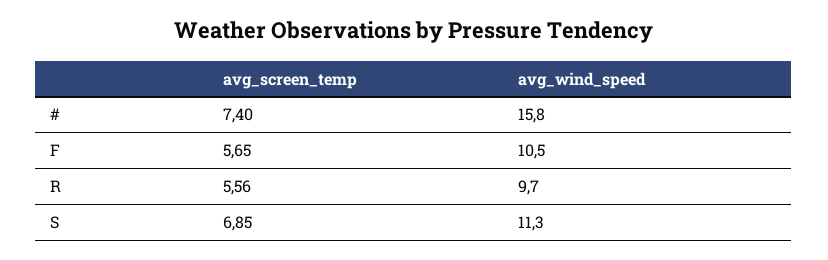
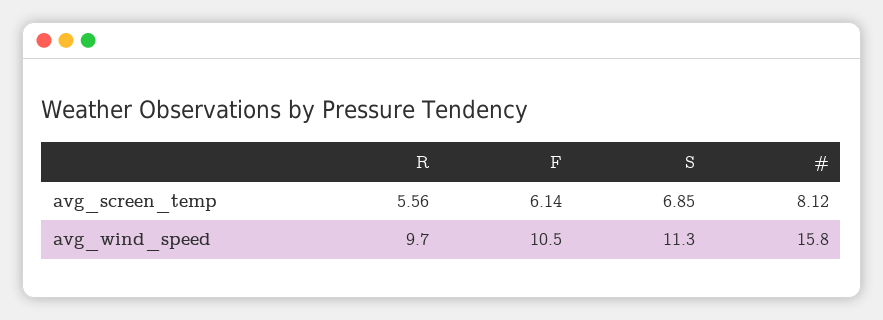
  {
    "avg_screen_temp": {
-     "#": 7.4,
+     "#": 8.12,
-     "F": 5.65,
+     "F": 6.14,
      "R": 5.56,
      "S": 6.85
    },
    "avg_wind_speed": {
      "#": 15.8,
      "F": 10.5,
      "R": 9.7,
      "S": 11.3
    }
  }

